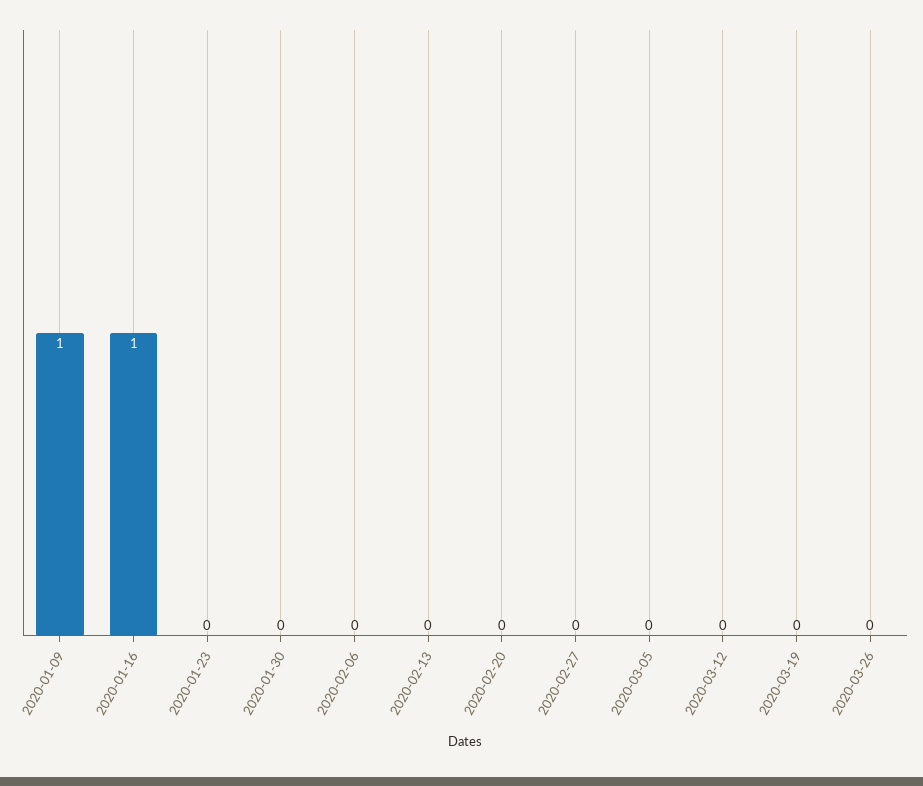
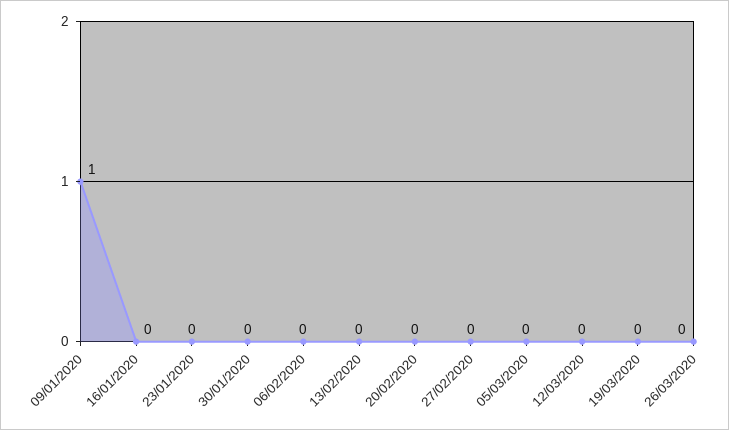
  {
    "2020-01-09": 1,
-   "2020-01-16": 1,
+   "2020-01-16": 0,
    "2020-01-23": 0,
    "2020-01-30": 0,
    "2020-02-06": 0,
    "2020-02-13": 0,
    "2020-02-20": 0,
    "2020-02-27": 0,
    "2020-03-05": 0,
    "2020-03-12": 0,
    "2020-03-19": 0,
    "2020-03-26": 0
  }

